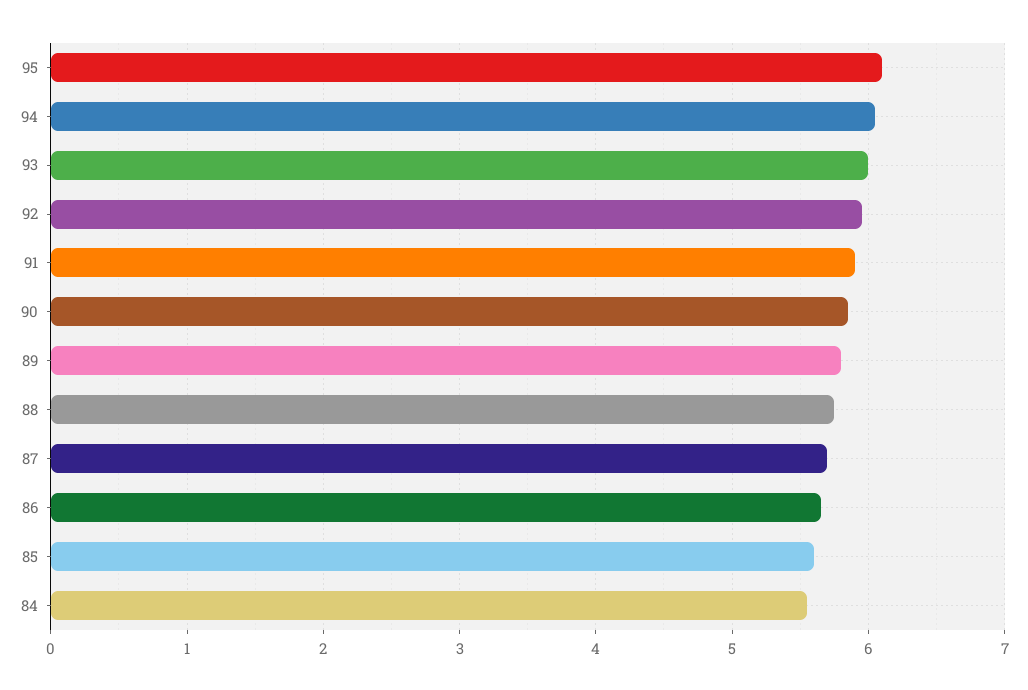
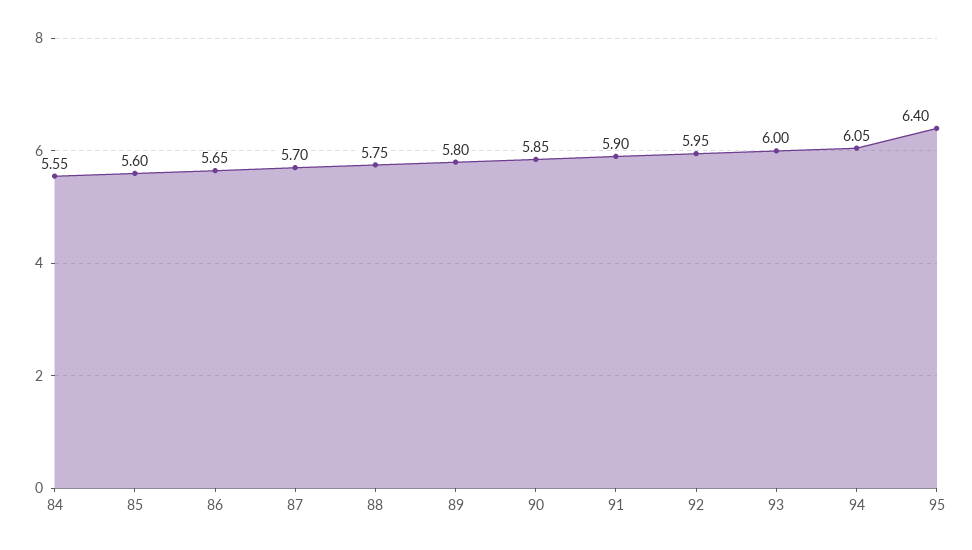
  {
-   "95": 6.1,
+   "95": 6.4,
    "94": 6.05,
    "93": 6,
    "92": 5.95,
    "91": 5.9,
    "90": 5.85,
    "89": 5.8,
    "88": 5.75,
    "87": 5.7,
    "86": 5.65,
    "85": 5.6,
    "84": 5.55
  }

